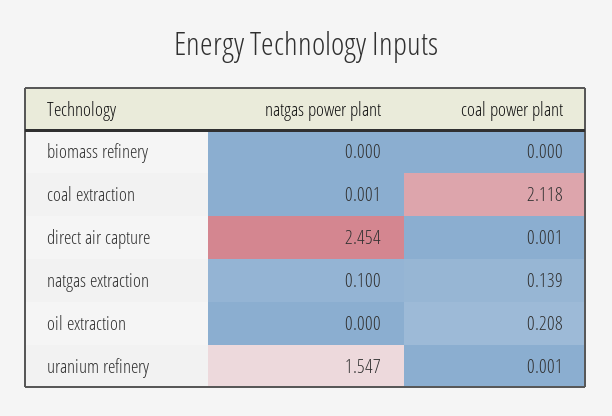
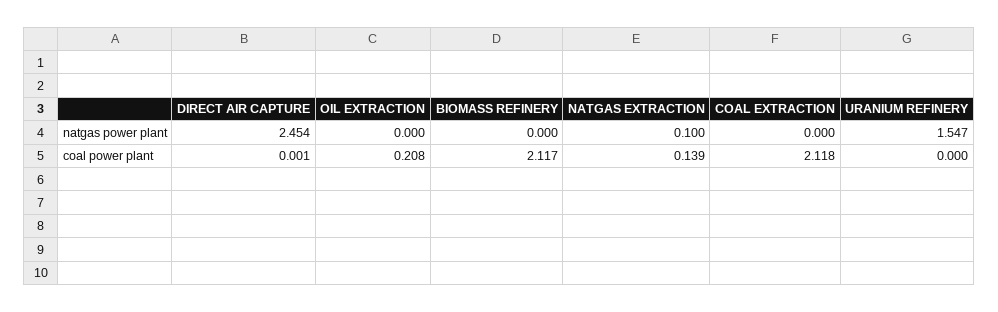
  {
    "natgas power plant": {
      "biomass refinery": 0,
-     "coal extraction": 0.001,
+     "coal extraction": 0,
      "direct air capture": 2.454,
      "natgas extraction": 0.1,
      "oil extraction": 0,
      "uranium refinery": 1.547
    },
    "coal power plant": {
-     "biomass refinery": 0,
+     "biomass refinery": 2.117,
      "coal extraction": 2.118,
      "direct air capture": 0.001,
      "natgas extraction": 0.139,
      "oil extraction": 0.208,
-     "uranium refinery": 0.001
+     "uranium refinery": 0
    }
  }

